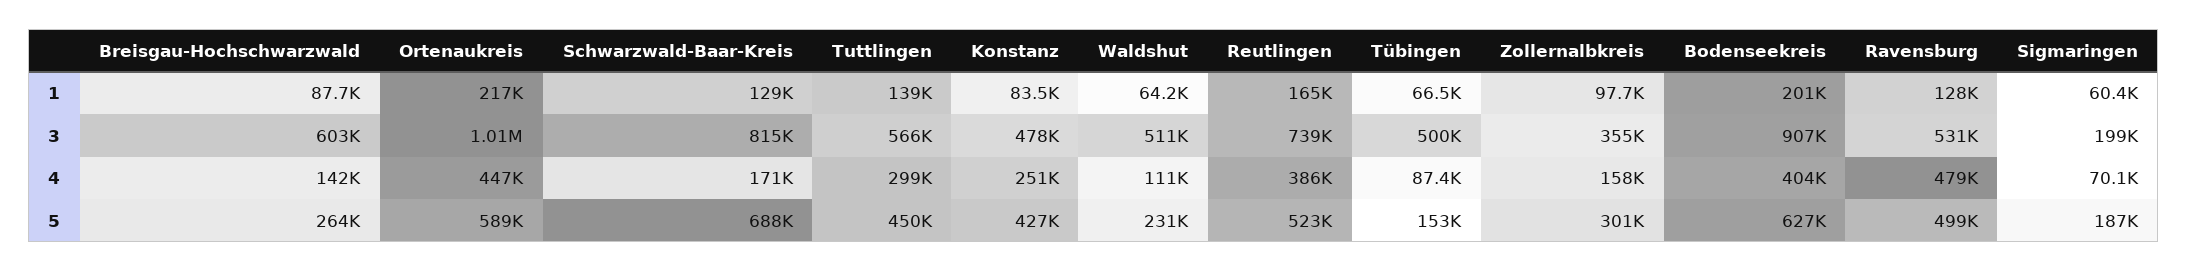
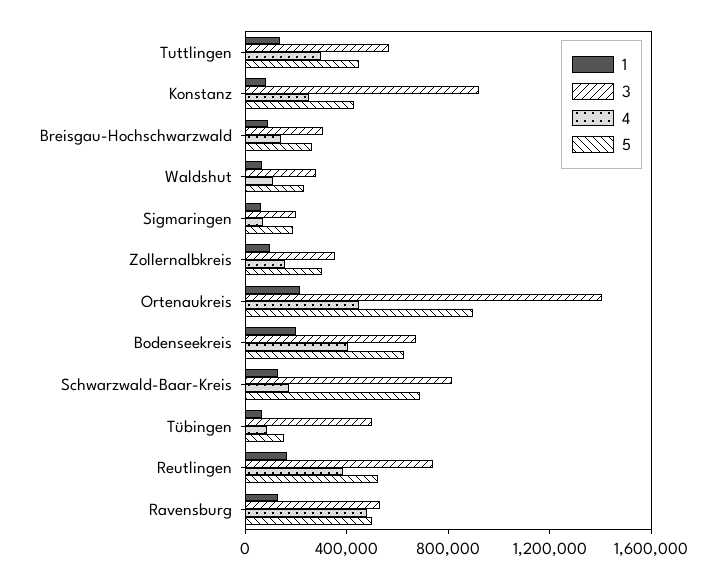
  {
    "1": {
      "Breisgau-Hochschwarzwald": 87700,
      "Ortenaukreis": 217000,
      "Schwarzwald-Baar-Kreis": 129000,
      "Tuttlingen": 139000,
      "Konstanz": 83500,
      "Waldshut": 64200,
      "Reutlingen": 165000,
      "Tübingen": 66500,
      "Zollernalbkreis": 97700,
      "Bodenseekreis": 201000,
      "Ravensburg": 128000,
      "Sigmaringen": 60400
    },
    "3": {
-     "Breisgau-Hochschwarzwald": 603000,
+     "Breisgau-Hochschwarzwald": 300000,
-     "Ortenaukreis": 1010000,
+     "Ortenaukreis": 1400000,
      "Schwarzwald-Baar-Kreis": 815000,
      "Tuttlingen": 566000,
-     "Konstanz": 478000,
+     "Konstanz": 900000,
-     "Waldshut": 511000,
+     "Waldshut": 300000,
      "Reutlingen": 739000,
      "Tübingen": 500000,
      "Zollernalbkreis": 355000,
-     "Bodenseekreis": 907000,
+     "Bodenseekreis": 700000,
      "Ravensburg": 531000,
      "Sigmaringen": 199000
    },
    "4": {
      "Breisgau-Hochschwarzwald": 142000,
      "Ortenaukreis": 447000,
      "Schwarzwald-Baar-Kreis": 171000,
      "Tuttlingen": 299000,
      "Konstanz": 251000,
      "Waldshut": 111000,
      "Reutlingen": 386000,
      "Tübingen": 87400,
      "Zollernalbkreis": 158000,
      "Bodenseekreis": 404000,
      "Ravensburg": 479000,
      "Sigmaringen": 70100
    },
    "5": {
      "Breisgau-Hochschwarzwald": 264000,
-     "Ortenaukreis": 589000,
+     "Ortenaukreis": 900000,
      "Schwarzwald-Baar-Kreis": 688000,
      "Tuttlingen": 450000,
      "Konstanz": 427000,
      "Waldshut": 231000,
      "Reutlingen": 523000,
      "Tübingen": 153000,
      "Zollernalbkreis": 301000,
      "Bodenseekreis": 627000,
      "Ravensburg": 499000,
      "Sigmaringen": 187000
    }
  }

